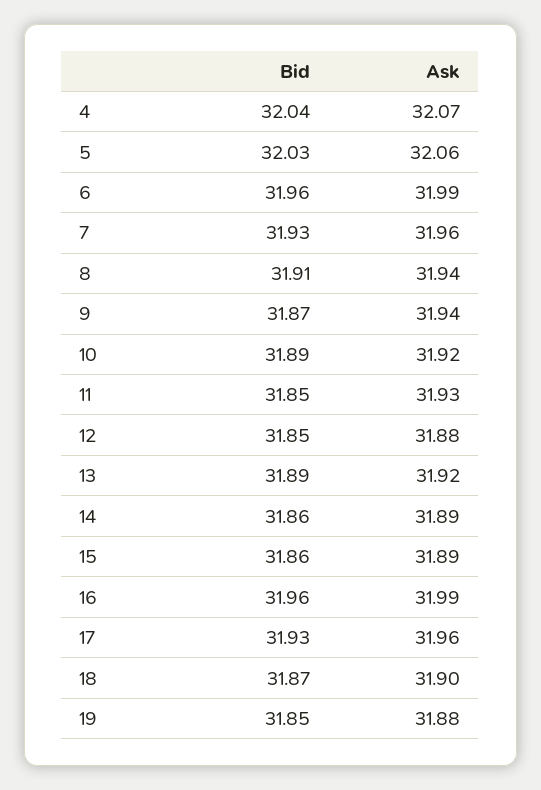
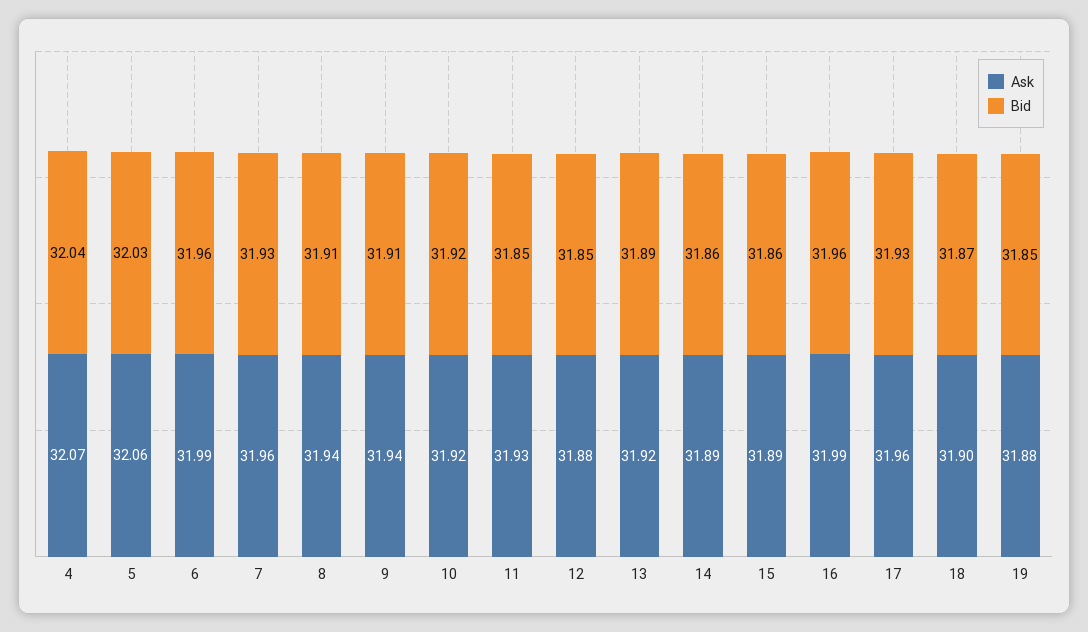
  {
    "Bid": {
      "4": 32.04,
      "5": 32.03,
      "6": 31.96,
      "7": 31.93,
      "8": 31.91,
-     "9": 31.87,
+     "9": 31.91,
-     "10": 31.89,
+     "10": 31.92,
      "11": 31.85,
      "12": 31.85,
      "13": 31.89,
      "14": 31.86,
      "15": 31.86,
      "16": 31.96,
      "17": 31.93,
      "18": 31.87,
      "19": 31.85
    },
    "Ask": {
      "4": 32.07,
      "5": 32.06,
      "6": 31.99,
      "7": 31.96,
      "8": 31.94,
      "9": 31.94,
      "10": 31.92,
      "11": 31.93,
      "12": 31.88,
      "13": 31.92,
      "14": 31.89,
      "15": 31.89,
      "16": 31.99,
      "17": 31.96,
      "18": 31.9,
      "19": 31.88
    }
  }

